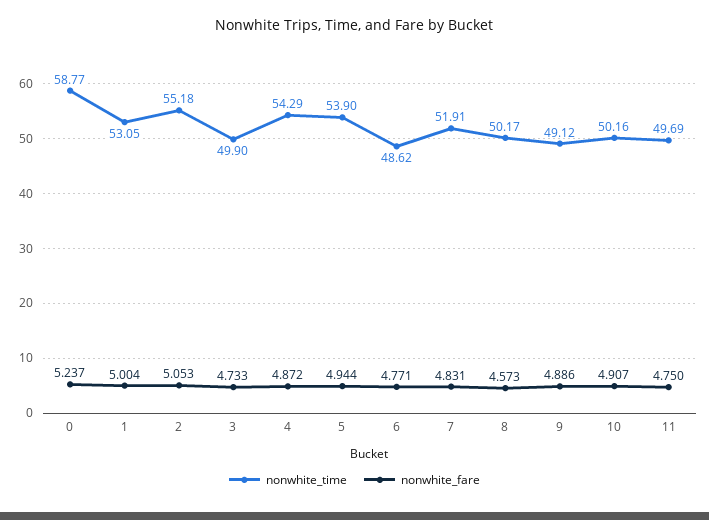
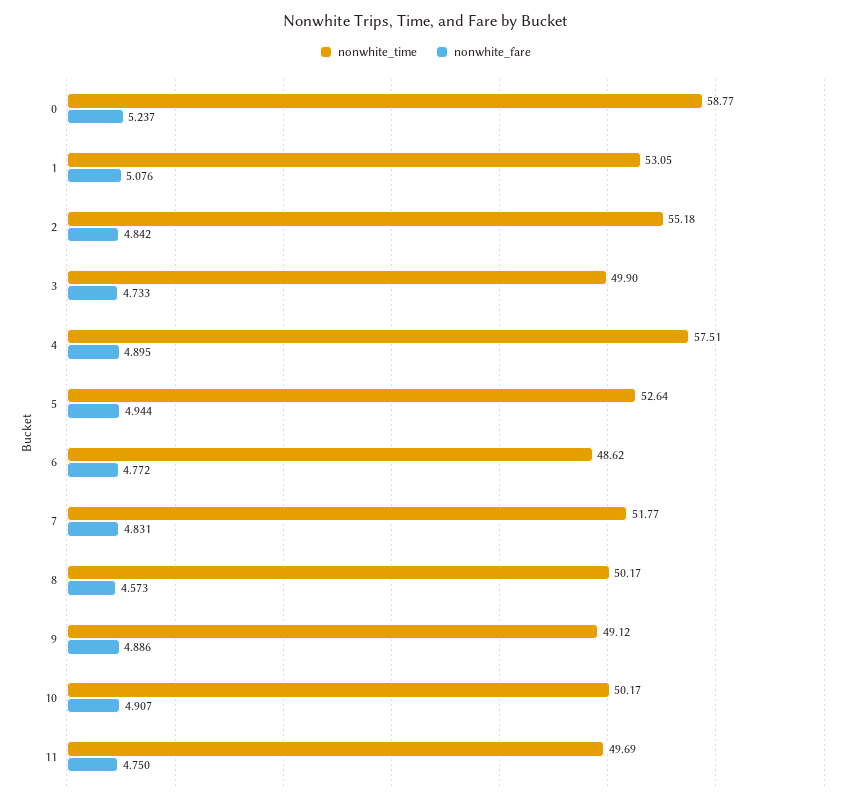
  {
    "nonwhite_time": {
      "0": 58.77,
      "1": 53.05,
      "2": 55.18,
      "3": 49.9,
-     "4": 54.29,
+     "4": 57.51,
-     "5": 53.9,
+     "5": 52.64,
      "6": 48.62,
-     "7": 51.91,
+     "7": 51.77,
      "8": 50.17,
      "9": 49.12,
-     "10": 50.16,
+     "10": 50.17,
      "11": 49.69
    },
    "nonwhite_fare": {
      "0": 5.237,
-     "1": 5.004,
+     "1": 5.076,
-     "2": 5.053,
+     "2": 4.842,
      "3": 4.733,
-     "4": 4.872,
+     "4": 4.895,
      "5": 4.944,
-     "6": 4.771,
+     "6": 4.772,
      "7": 4.831,
      "8": 4.573,
      "9": 4.886,
      "10": 4.907,
      "11": 4.75
    }
  }

